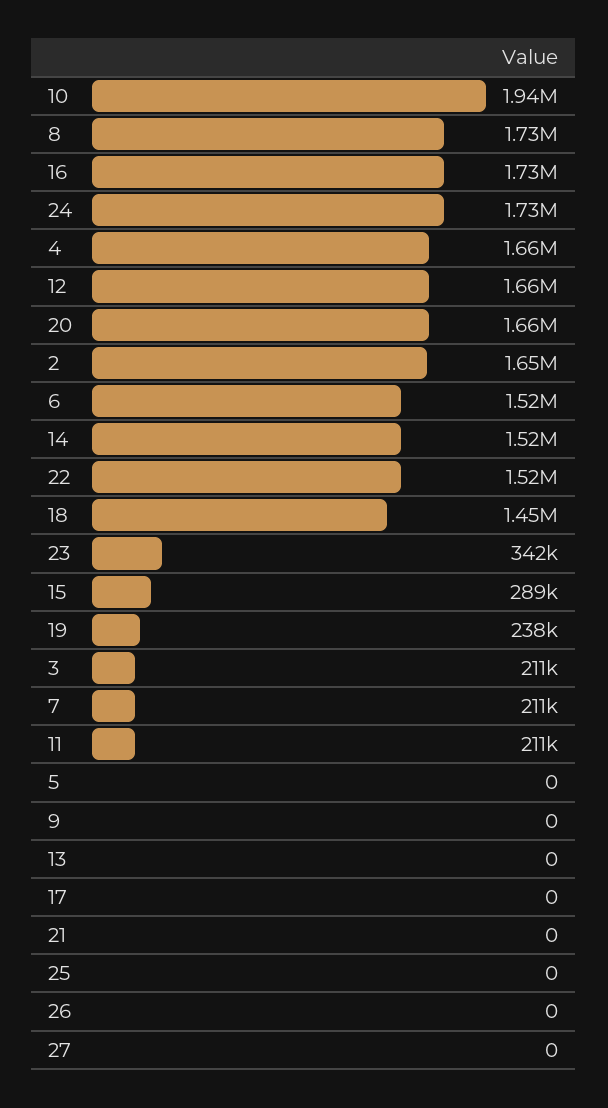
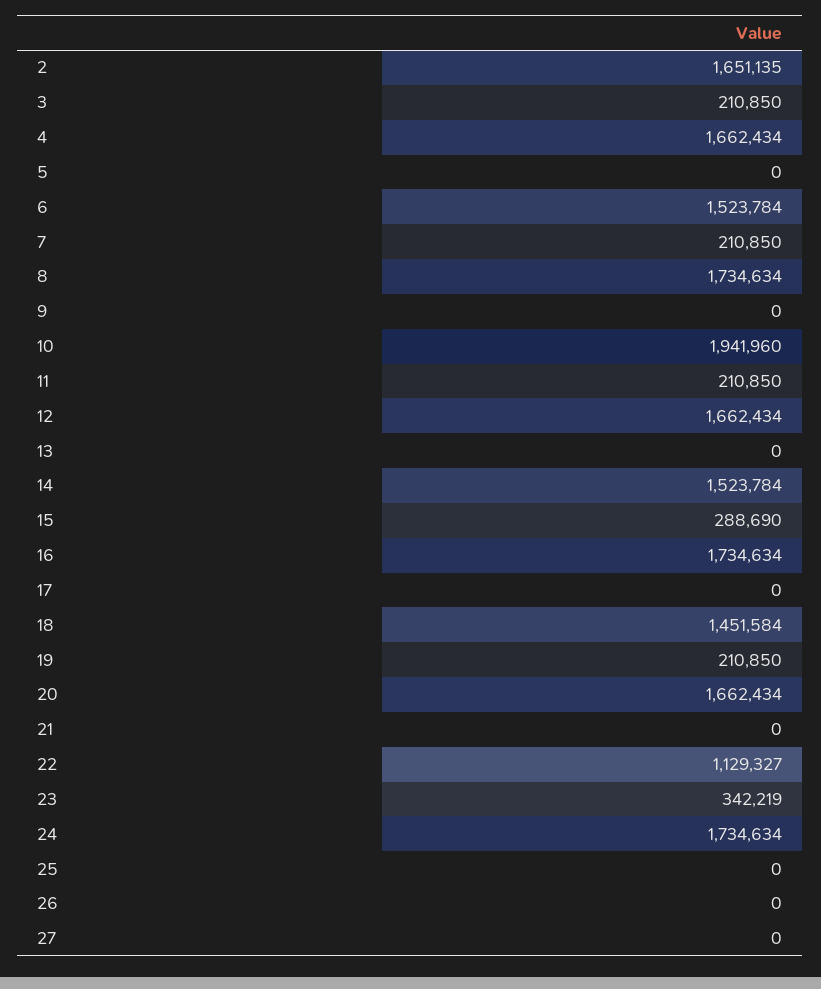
  {
    "10": 1941960,
    "8": 1734634,
    "16": 1734634,
    "24": 1734634,
    "4": 1662434,
    "12": 1662434,
    "20": 1662434,
    "2": 1651135,
    "6": 1523784,
    "14": 1523784,
-   "22": 1520000,
+   "22": 1129327,
    "18": 1451584,
    "23": 342219,
    "15": 288690,
-   "19": 238000,
+   "19": 210850,
    "3": 210850,
    "7": 210850,
    "11": 210850,
    "5": 0,
    "9": 0,
    "13": 0,
    "17": 0,
    "21": 0,
    "25": 0,
    "26": 0,
    "27": 0
  }

